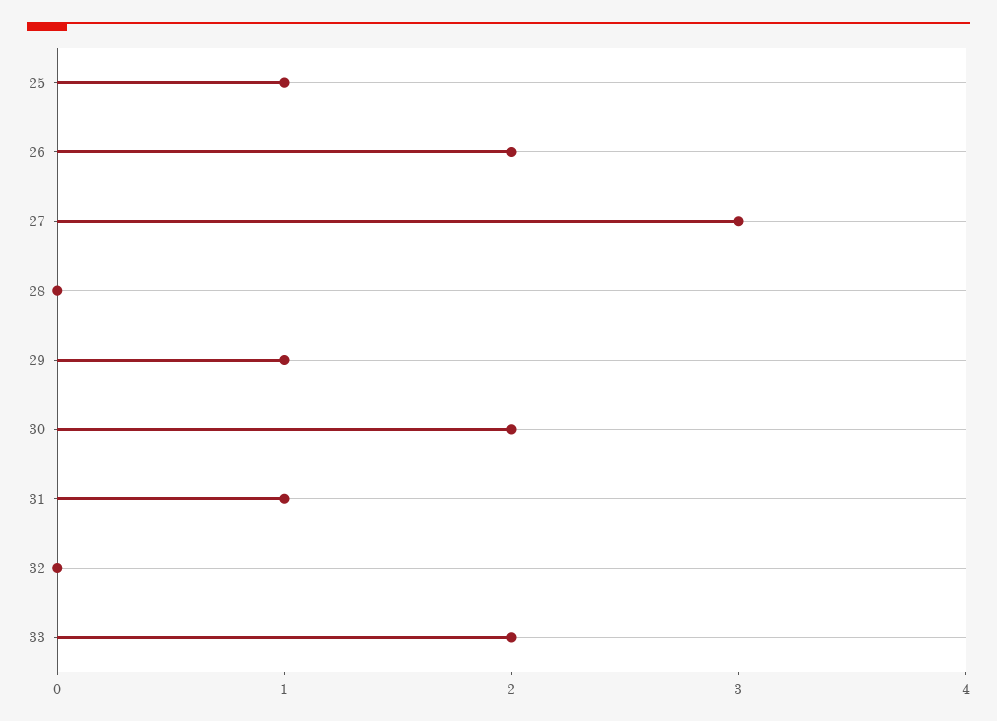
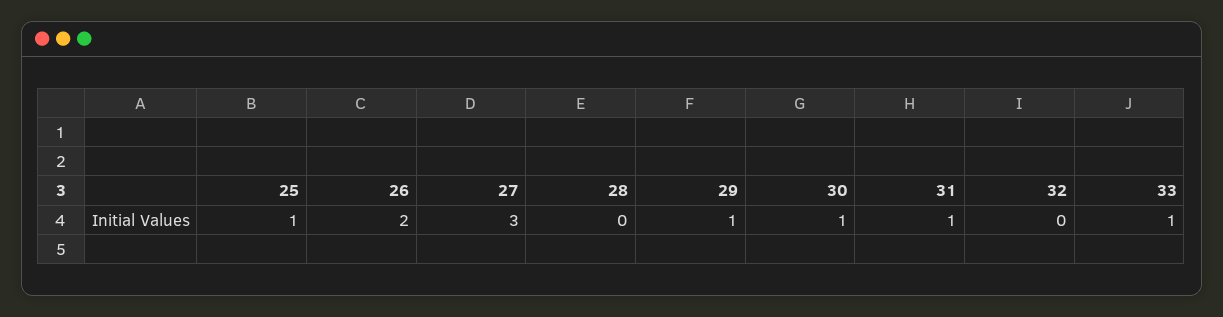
  {
    "25": 1,
    "26": 2,
    "27": 3,
    "28": 0,
    "29": 1,
-   "30": 2,
+   "30": 1,
    "31": 1,
    "32": 0,
-   "33": 2
+   "33": 1
  }

